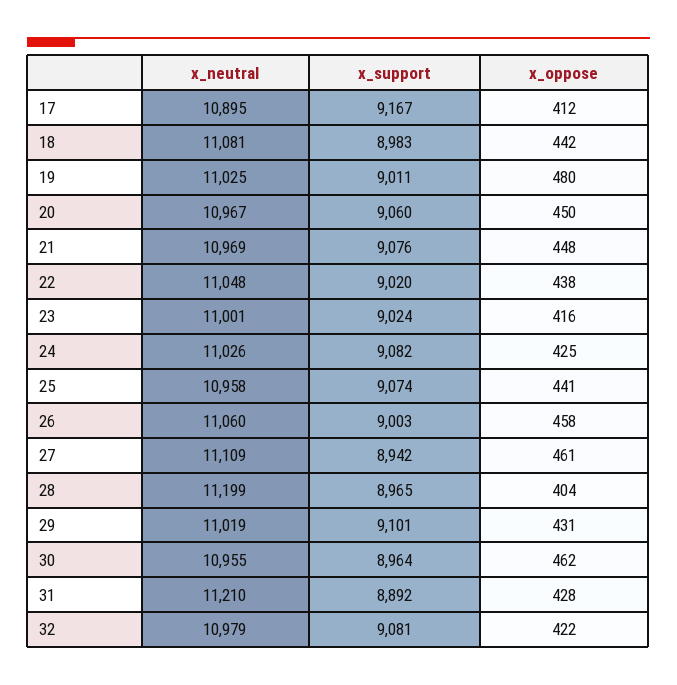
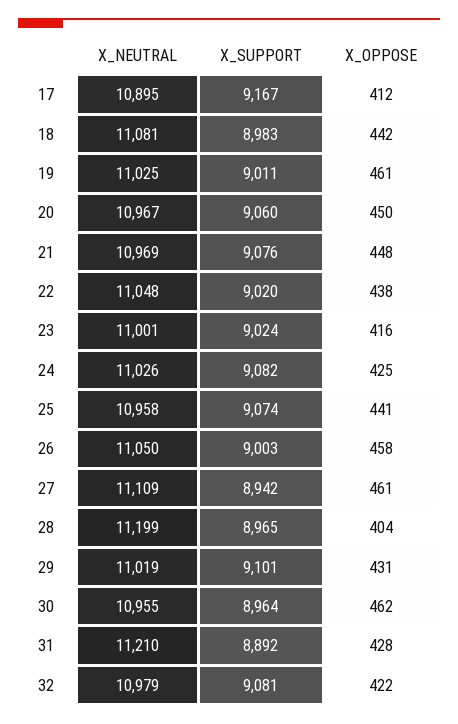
  {
    "x_neutral": {
      "17": 10895,
      "18": 11081,
      "19": 11025,
      "20": 10967,
      "21": 10969,
      "22": 11048,
      "23": 11001,
      "24": 11026,
      "25": 10958,
-     "26": 11060,
+     "26": 11050,
      "27": 11109,
      "28": 11199,
      "29": 11019,
      "30": 10955,
      "31": 11210,
      "32": 10979
    },
    "x_support": {
      "17": 9167,
      "18": 8983,
      "19": 9011,
      "20": 9060,
      "21": 9076,
      "22": 9020,
      "23": 9024,
      "24": 9082,
      "25": 9074,
      "26": 9003,
      "27": 8942,
      "28": 8965,
      "29": 9101,
      "30": 8964,
      "31": 8892,
      "32": 9081
    },
    "x_oppose": {
      "17": 412,
      "18": 442,
-     "19": 480,
+     "19": 461,
      "20": 450,
      "21": 448,
      "22": 438,
      "23": 416,
      "24": 425,
      "25": 441,
      "26": 458,
      "27": 461,
      "28": 404,
      "29": 431,
      "30": 462,
      "31": 428,
      "32": 422
    }
  }

